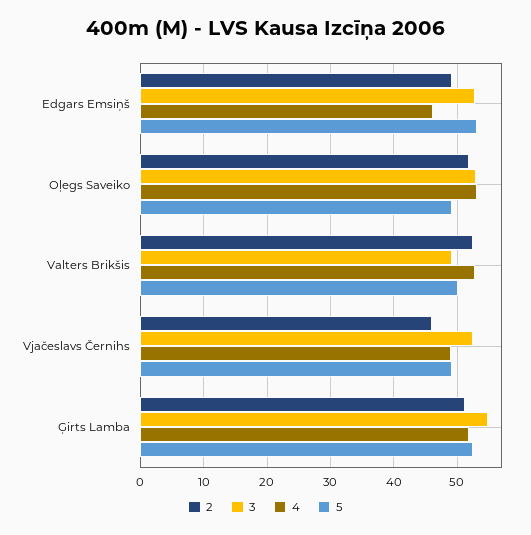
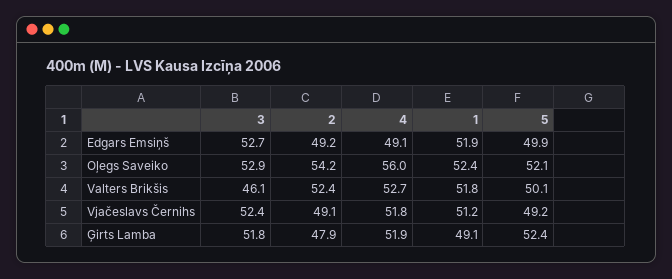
  {
    "2": {
      "Edgars Emsiņš": 49.2,
-     "Oļegs Saveiko": 52,
+     "Oļegs Saveiko": 54.2,
      "Valters Brikšis": 52.4,
-     "Vjačeslavs Černihs": 46,
+     "Vjačeslavs Černihs": 49.1,
-     "Ģirts Lamba": 51
+     "Ģirts Lamba": 47.9
    },
    "3": {
      "Edgars Emsiņš": 52.7,
      "Oļegs Saveiko": 52.9,
-     "Valters Brikšis": 49,
+     "Valters Brikšis": 46.1,
      "Vjačeslavs Černihs": 52.4,
-     "Ģirts Lamba": 55
+     "Ģirts Lamba": 51.8
    },
    "4": {
-     "Edgars Emsiņš": 46,
+     "Edgars Emsiņš": 49.1,
-     "Oļegs Saveiko": 53,
+     "Oļegs Saveiko": 56,
      "Valters Brikšis": 52.7,
-     "Vjačeslavs Černihs": 49,
+     "Vjačeslavs Černihs": 51.8,
      "Ģirts Lamba": 51.9
    },
    "5": {
-     "Edgars Emsiņš": 53,
+     "Edgars Emsiņš": 49.9,
-     "Oļegs Saveiko": 49,
+     "Oļegs Saveiko": 52.1,
      "Valters Brikšis": 50.1,
      "Vjačeslavs Černihs": 49.2,
      "Ģirts Lamba": 52.4
-   }
+   },
+   "1": {
+     "Edgars Emsiņš": 51.9,
+     "Oļegs Saveiko": 52.4,
+     "Valters Brikšis": 51.8,
+     "Vjačeslavs Černihs": 51.2,
+     "Ģirts Lamba": 49.1
+   }
  }

